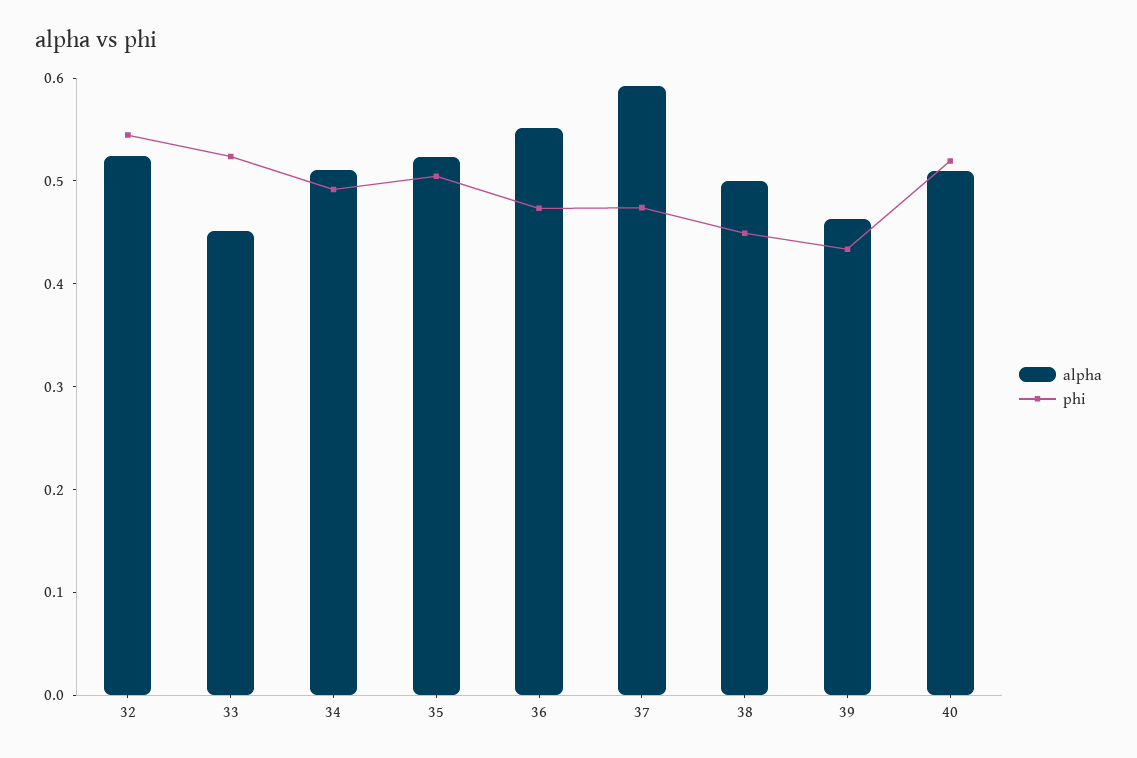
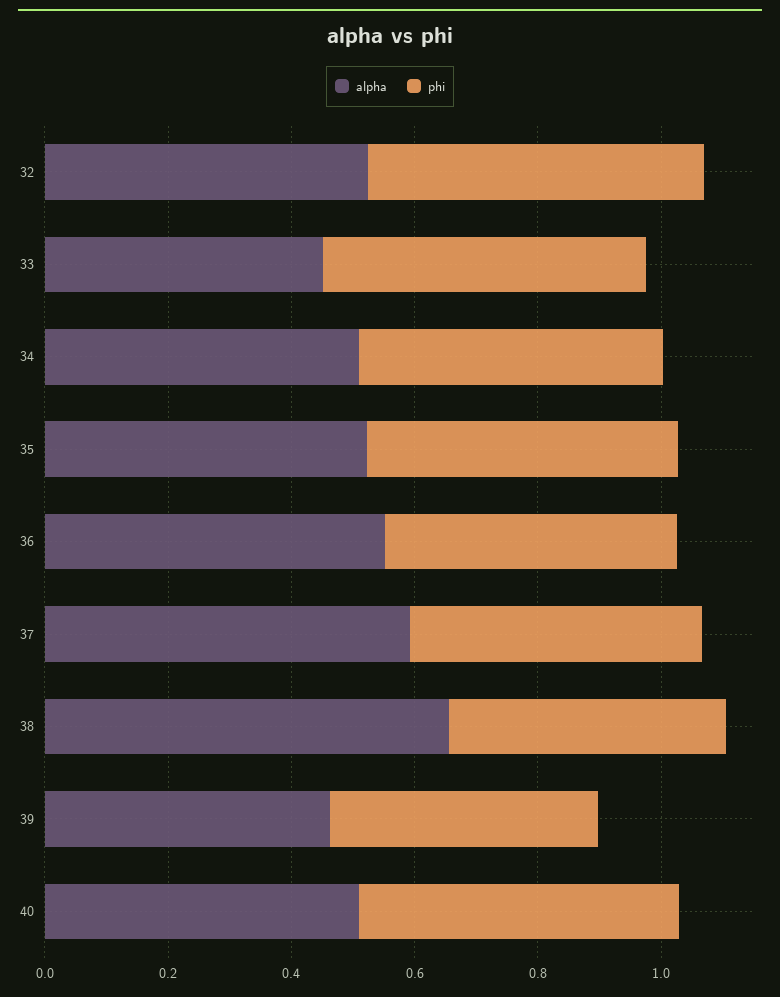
  {
    "alpha": {
      "32": 0.52,
      "33": 0.46,
      "34": 0.52,
      "35": 0.52,
      "36": 0.56,
      "37": 0.6,
-     "38": 0.5,
+     "38": 0.65,
      "39": 0.46,
      "40": 0.52
    },
    "phi": {
      "32": 0.54,
      "33": 0.52,
      "34": 0.5,
      "35": 0.5,
      "36": 0.48,
      "37": 0.48,
      "38": 0.44,
      "39": 0.44,
      "40": 0.52
    }
  }

